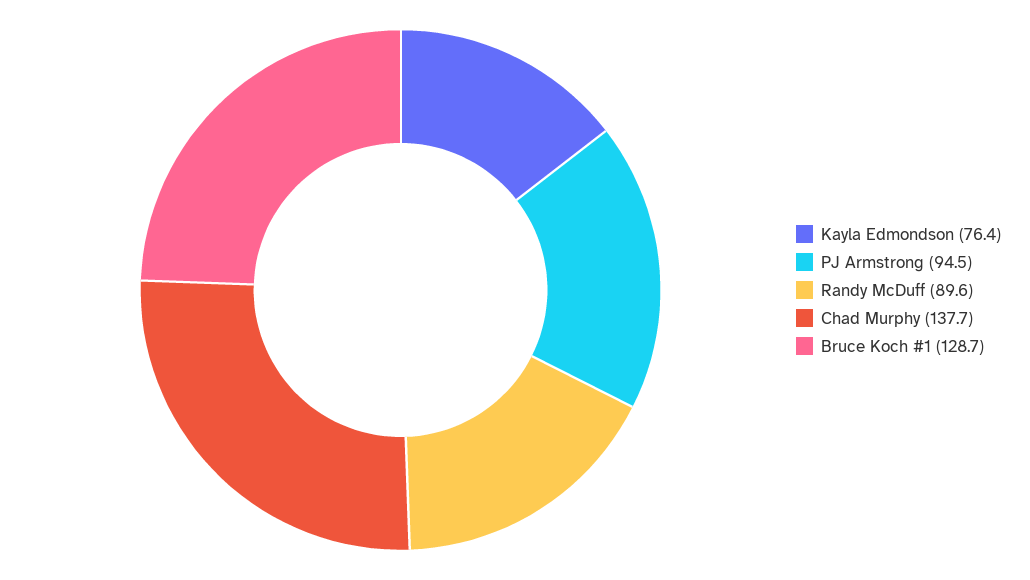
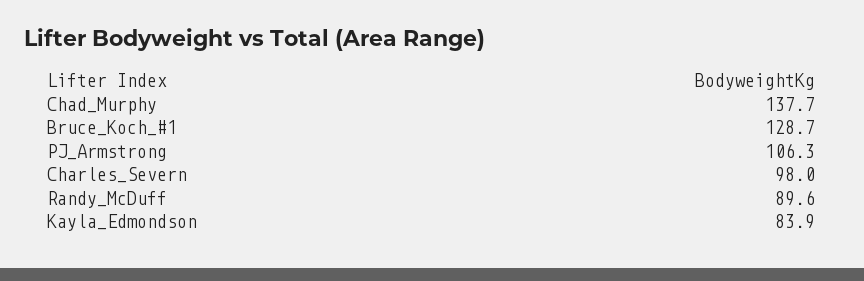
  {
-   "Kayla Edmondson": 76.4,
+   "Kayla Edmondson": 83.9,
-   "PJ Armstrong": 94.5,
+   "PJ Armstrong": 106.3,
    "Randy McDuff": 89.6,
    "Chad Murphy": 137.7,
-   "Bruce Koch #1": 128.7
+   "Bruce Koch #1": 128.7,
+   "Charles_Severn": 98
  }

